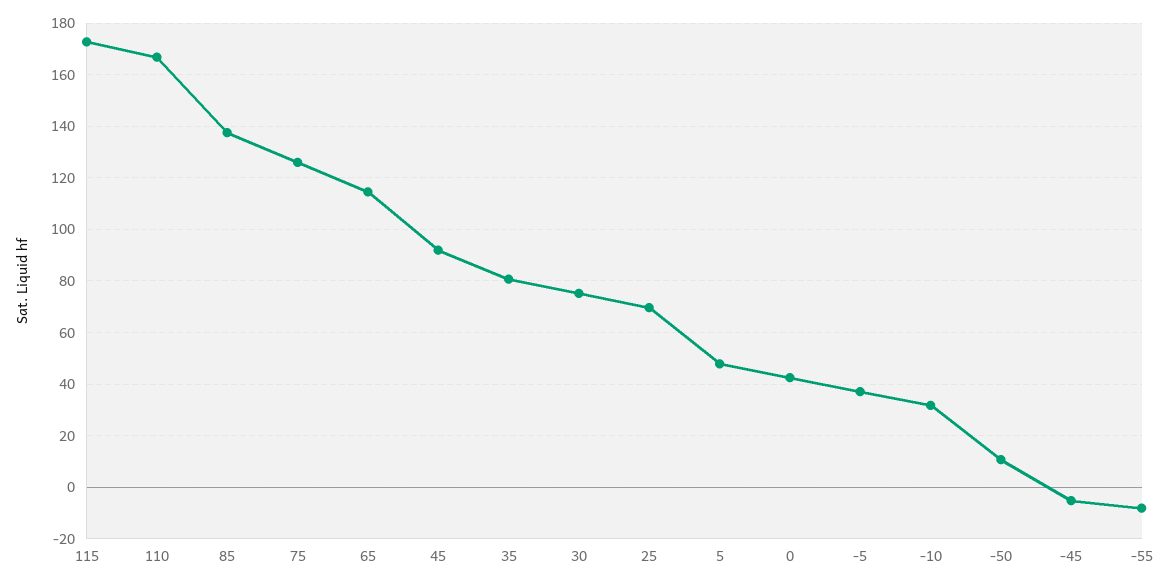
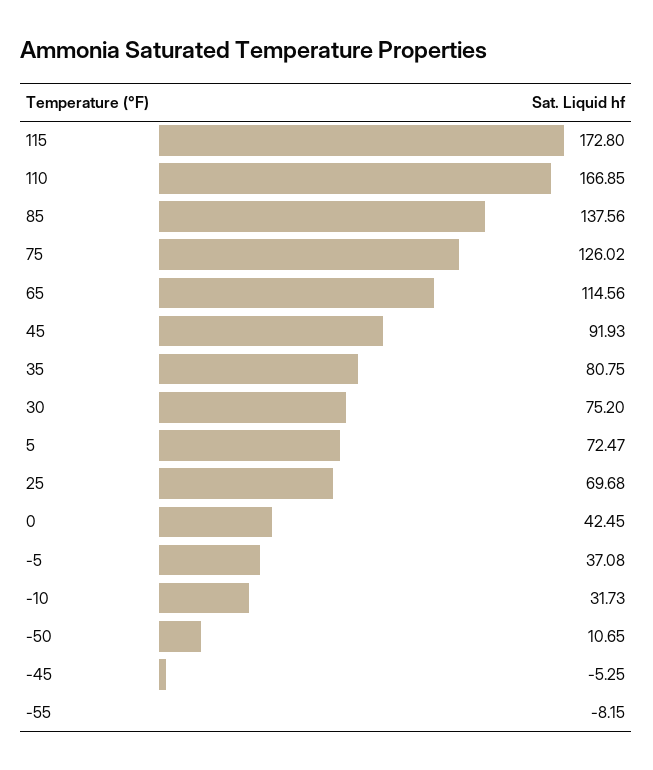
  {
    "115": 172.8,
    "110": 166.85,
    "85": 137.56,
    "75": 126.02,
    "65": 114.56,
    "45": 91.93,
    "35": 80.75,
    "30": 75.2,
    "25": 69.68,
-   "5": 47.5,
+   "5": 72.47,
    "0": 42.45,
    "-5": 37.08,
    "-10": 31.73,
    "-50": 10.65,
    "-45": -5.25,
    "-55": -8.15
  }

